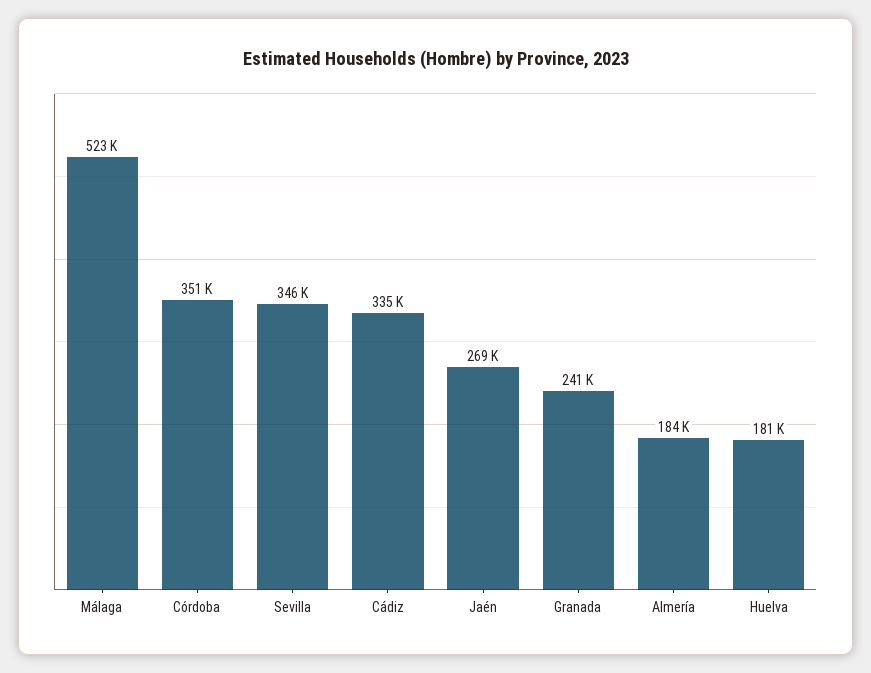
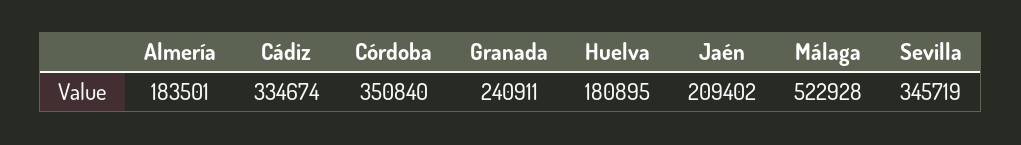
  {
    "Málaga": 522928,
    "Córdoba": 350840,
    "Sevilla": 345719,
    "Cádiz": 334674,
-   "Jaén": 269000,
+   "Jaén": 209402,
    "Granada": 240911,
    "Almería": 183501,
    "Huelva": 180895
  }

